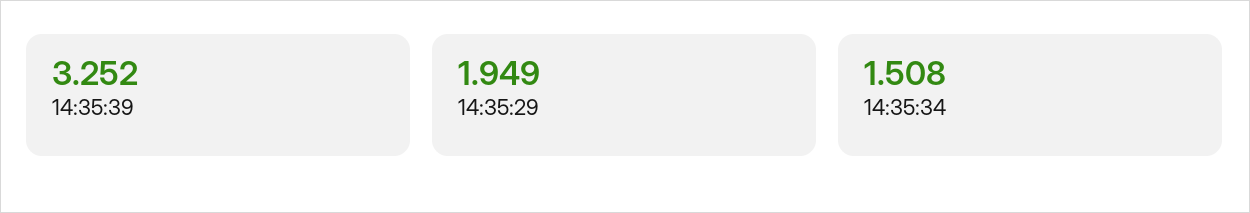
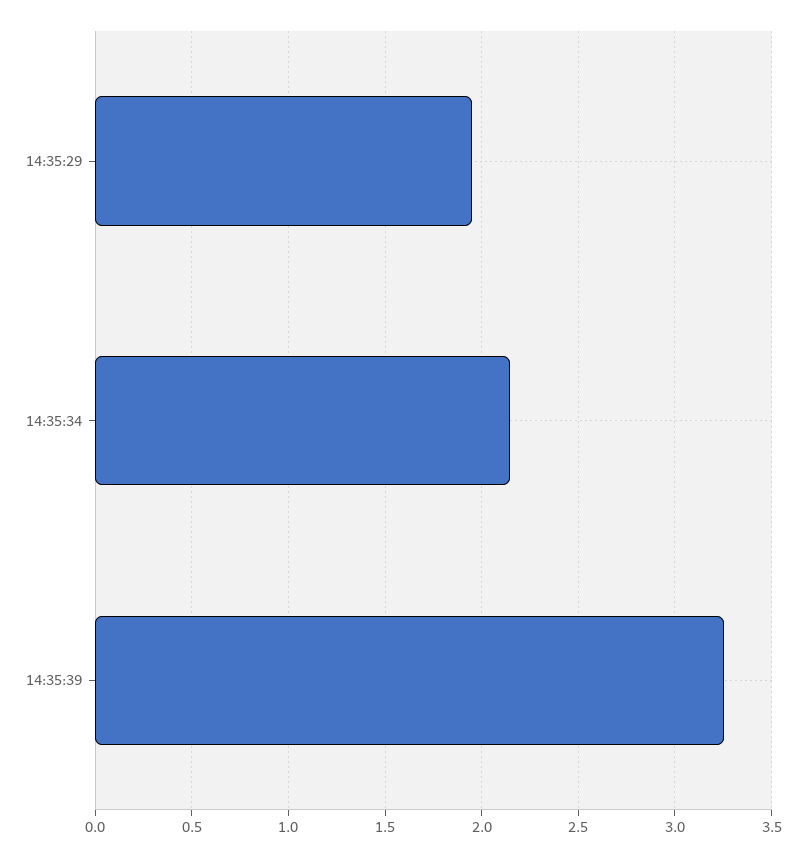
  {
    "14:35:39": 3.252,
    "14:35:29": 1.949,
-   "14:35:34": 1.508
+   "14:35:34": 2.15
  }

